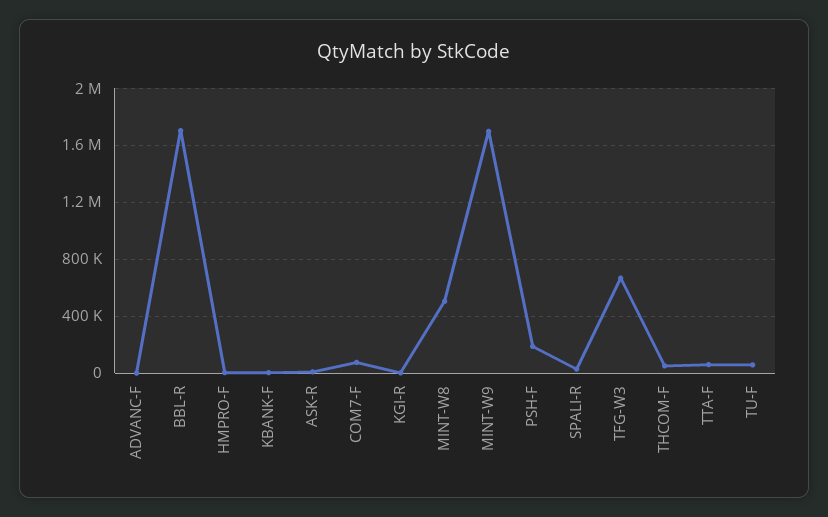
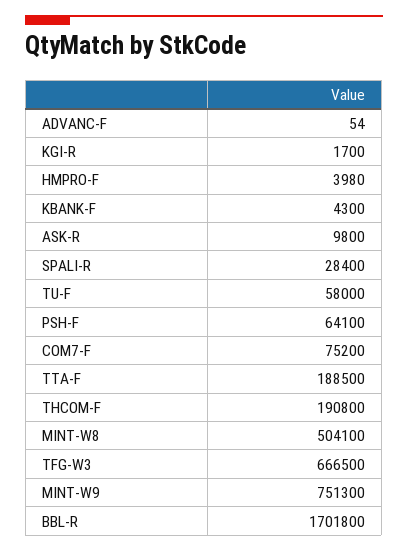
  {
    "ADVANC-F": 54,
    "BBL-R": 1701800,
    "HMPRO-F": 3980,
    "KBANK-F": 4300,
    "ASK-R": 9800,
    "COM7-F": 75200,
    "KGI-R": 1700,
    "MINT-W8": 504100,
-   "MINT-W9": 1700000,
+   "MINT-W9": 751300,
-   "PSH-F": 200000,
+   "PSH-F": 64100,
    "SPALI-R": 28400,
    "TFG-W3": 666500,
-   "THCOM-F": 50000,
+   "THCOM-F": 190800,
-   "TTA-F": 50000,
+   "TTA-F": 188500,
    "TU-F": 58000
  }

